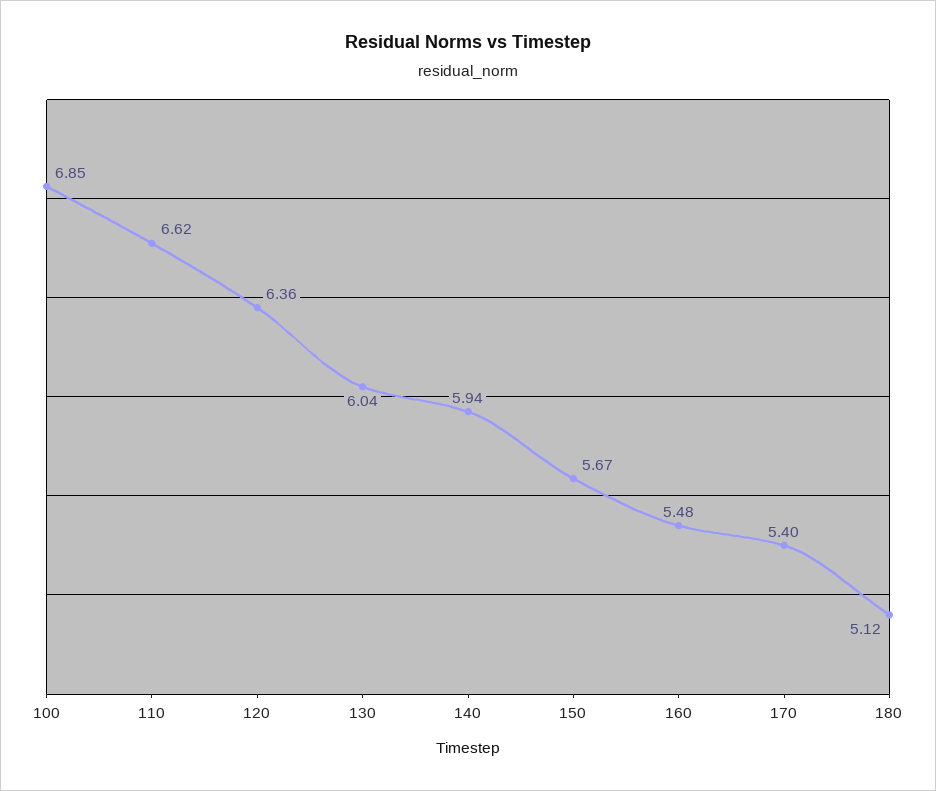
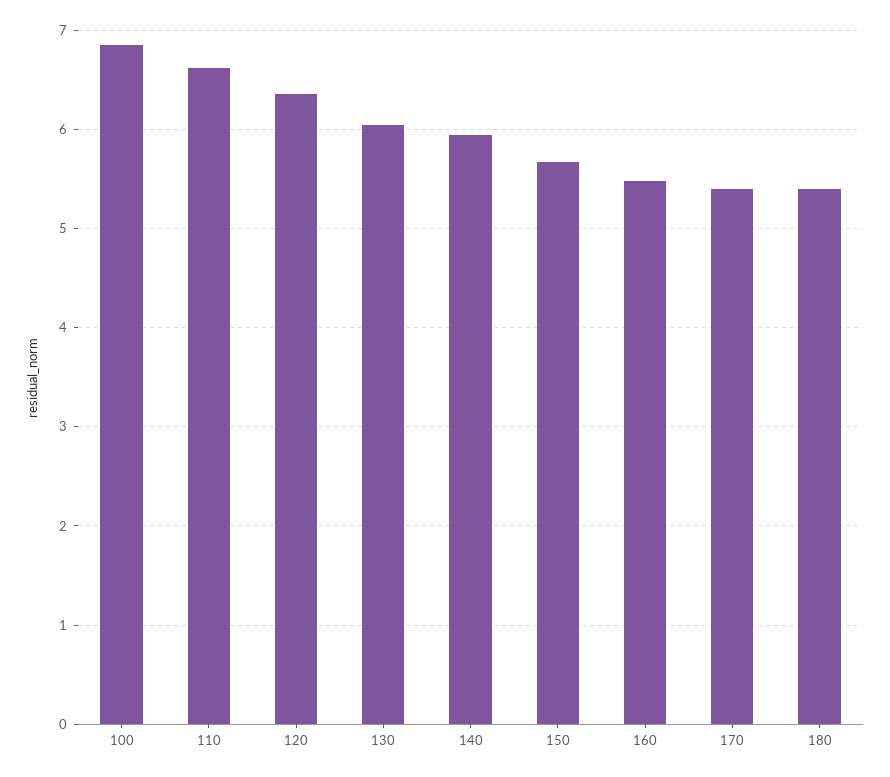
  {
    "100": 6.85,
    "110": 6.62,
    "120": 6.36,
    "130": 6.04,
    "140": 5.94,
    "150": 5.67,
    "160": 5.48,
    "170": 5.4,
-   "180": 5.12
+   "180": 5.4
  }

